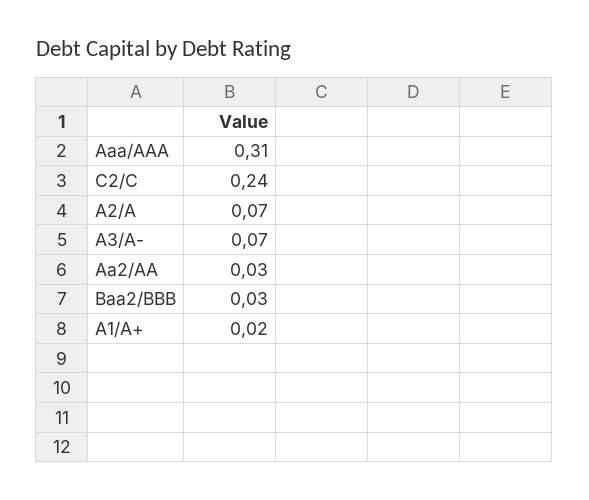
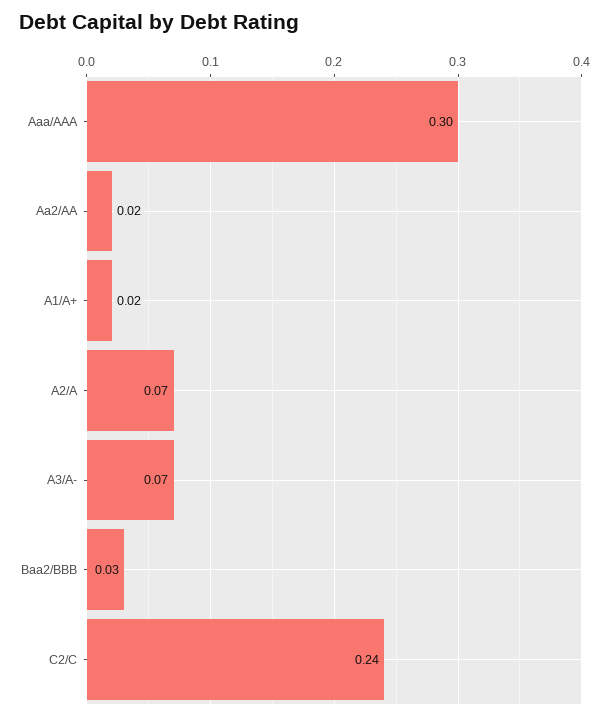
  {
-   "Aaa/AAA": 0.31,
+   "Aaa/AAA": 0.3,
    "C2/C": 0.24,
    "A2/A": 0.07,
    "A3/A-": 0.07,
-   "Aa2/AA": 0.03,
+   "Aa2/AA": 0.02,
    "Baa2/BBB": 0.03,
    "A1/A+": 0.02
  }

